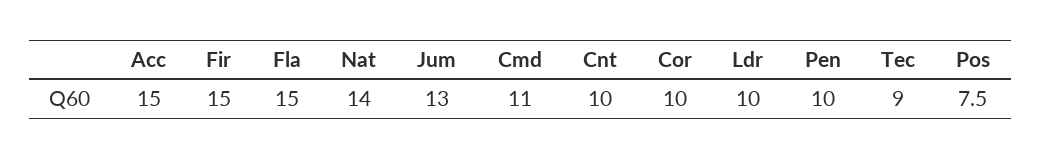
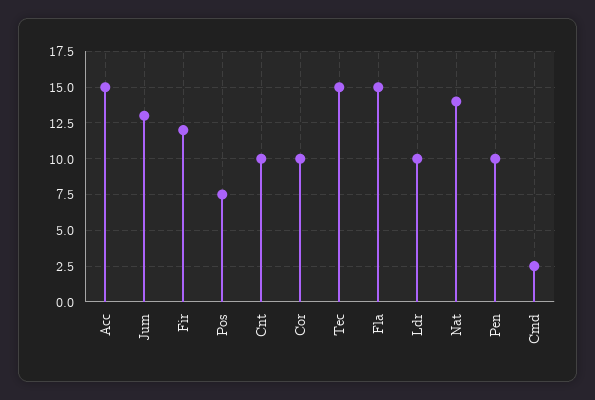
  {
    "Acc": 15,
-   "Fir": 15,
+   "Fir": 12,
    "Fla": 15,
    "Nat": 14,
    "Jum": 13,
-   "Cmd": 11,
+   "Cmd": 2.5,
    "Cnt": 10,
    "Cor": 10,
    "Ldr": 10,
    "Pen": 10,
-   "Tec": 9,
+   "Tec": 15,
    "Pos": 7.5
  }

